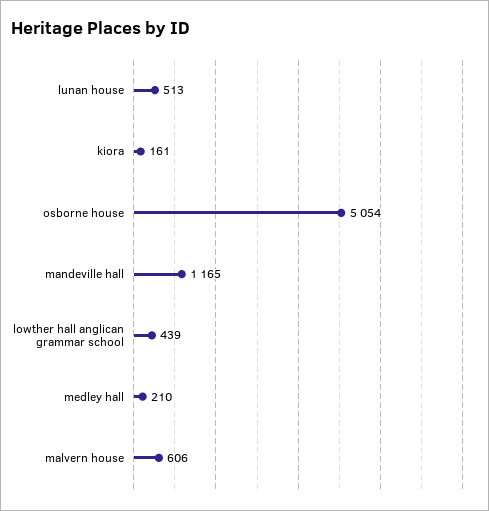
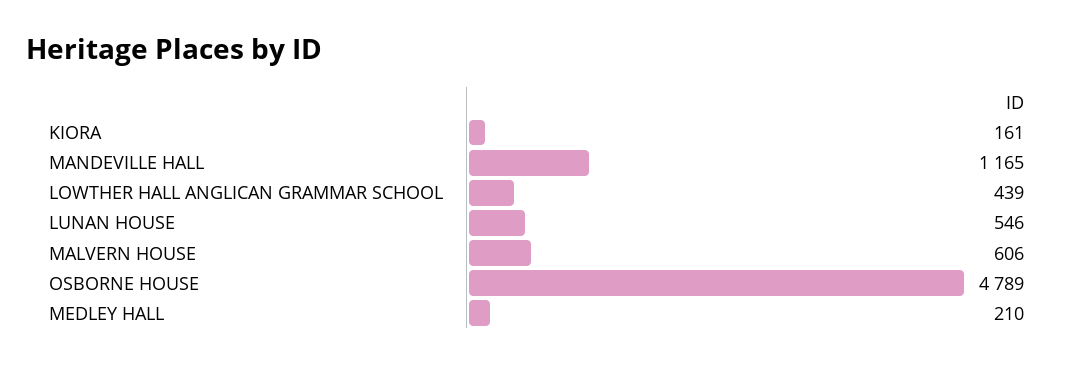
  {
-   "lunan house": 513,
+   "lunan house": 546,
    "kiora": 161,
-   "osborne house": 5054,
+   "osborne house": 4789,
    "mandeville hall": 1165,
    "lowther hall anglican grammar school": 439,
    "medley hall": 210,
    "malvern house": 606
  }

